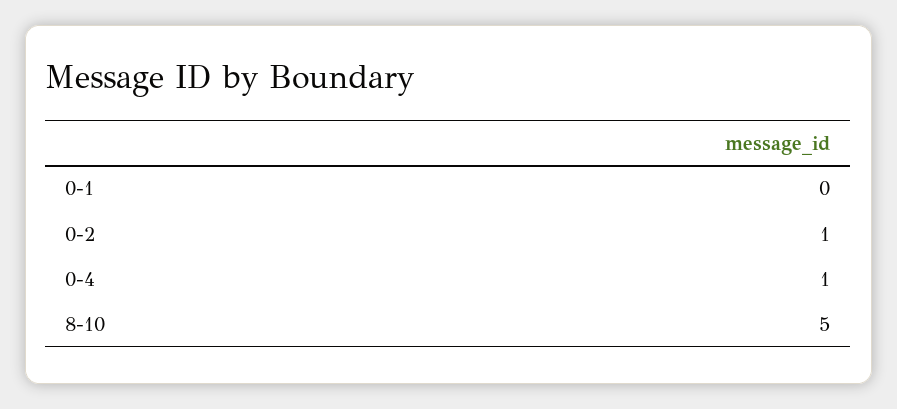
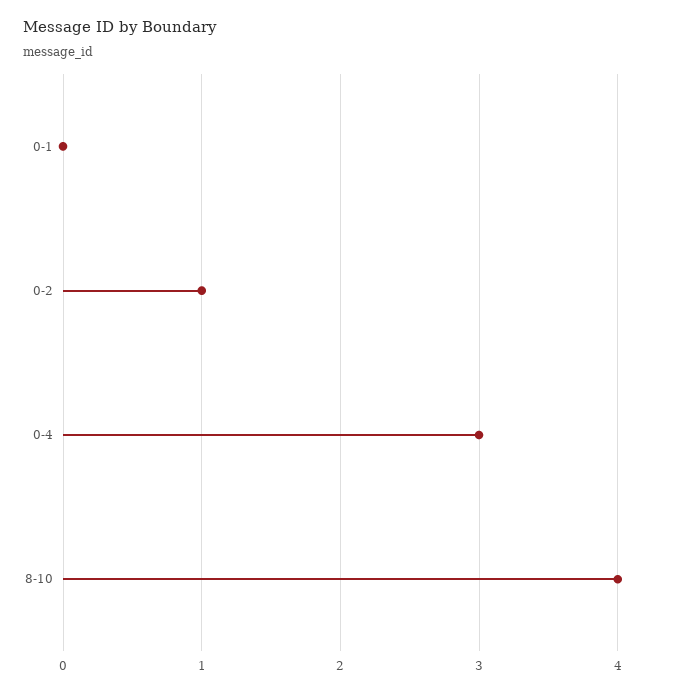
  {
    "0-1": 0,
    "0-2": 1,
-   "0-4": 1,
+   "0-4": 3,
-   "8-10": 5
+   "8-10": 4
  }

